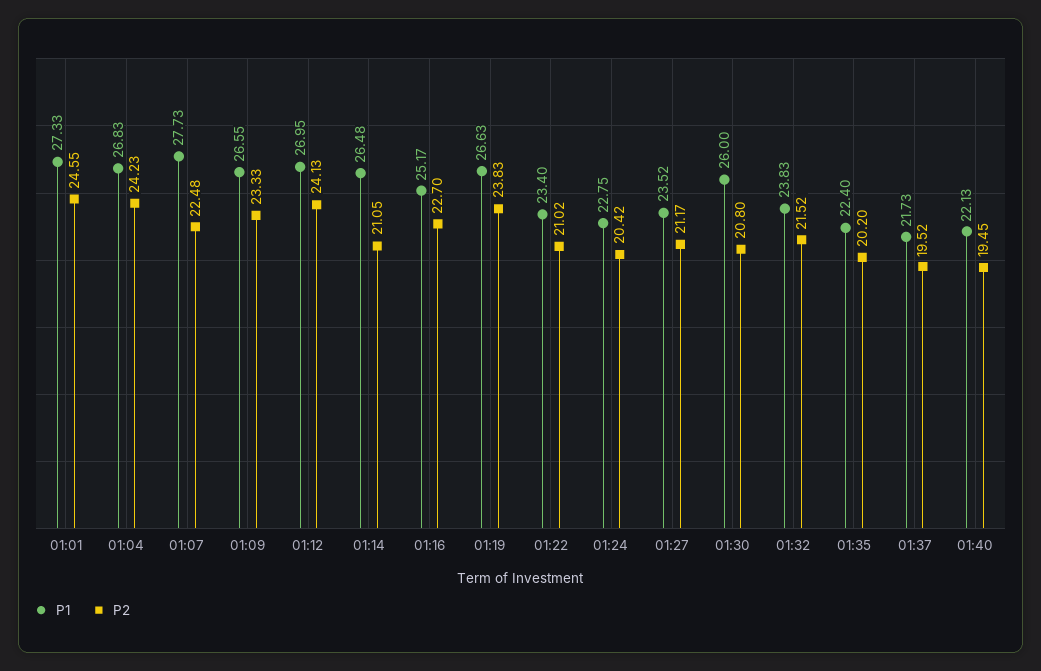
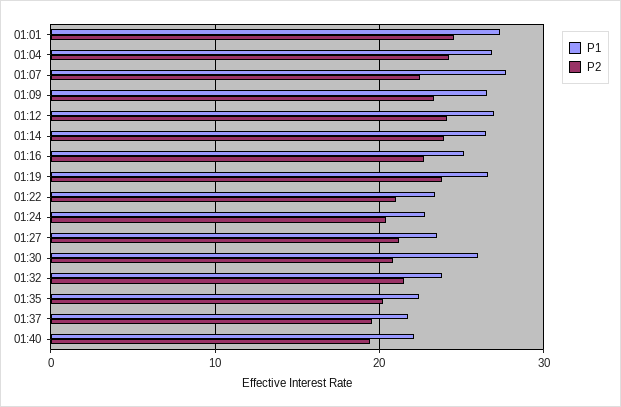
  {
    "P1": {
      "01:01": 27.33,
      "01:04": 26.83,
      "01:07": 27.73,
      "01:09": 26.55,
      "01:12": 26.95,
      "01:14": 26.48,
      "01:16": 25.17,
      "01:19": 26.63,
      "01:22": 23.4,
      "01:24": 22.75,
      "01:27": 23.52,
      "01:30": 26,
      "01:32": 23.83,
      "01:35": 22.4,
      "01:37": 21.73,
      "01:40": 22.13
    },
    "P2": {
      "01:01": 24.55,
      "01:04": 24.23,
      "01:07": 22.48,
      "01:09": 23.33,
      "01:12": 24.13,
-     "01:14": 21.05,
+     "01:14": 24,
      "01:16": 22.7,
      "01:19": 23.83,
      "01:22": 21.02,
      "01:24": 20.42,
      "01:27": 21.17,
      "01:30": 20.8,
      "01:32": 21.52,
      "01:35": 20.2,
      "01:37": 19.52,
      "01:40": 19.45
    }
  }

